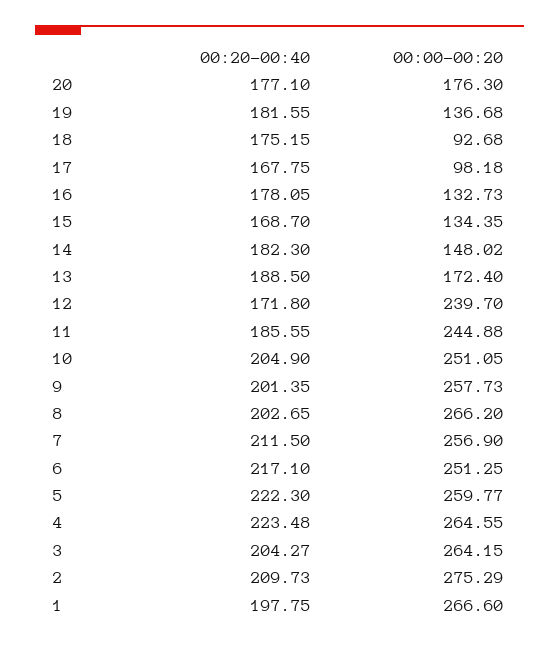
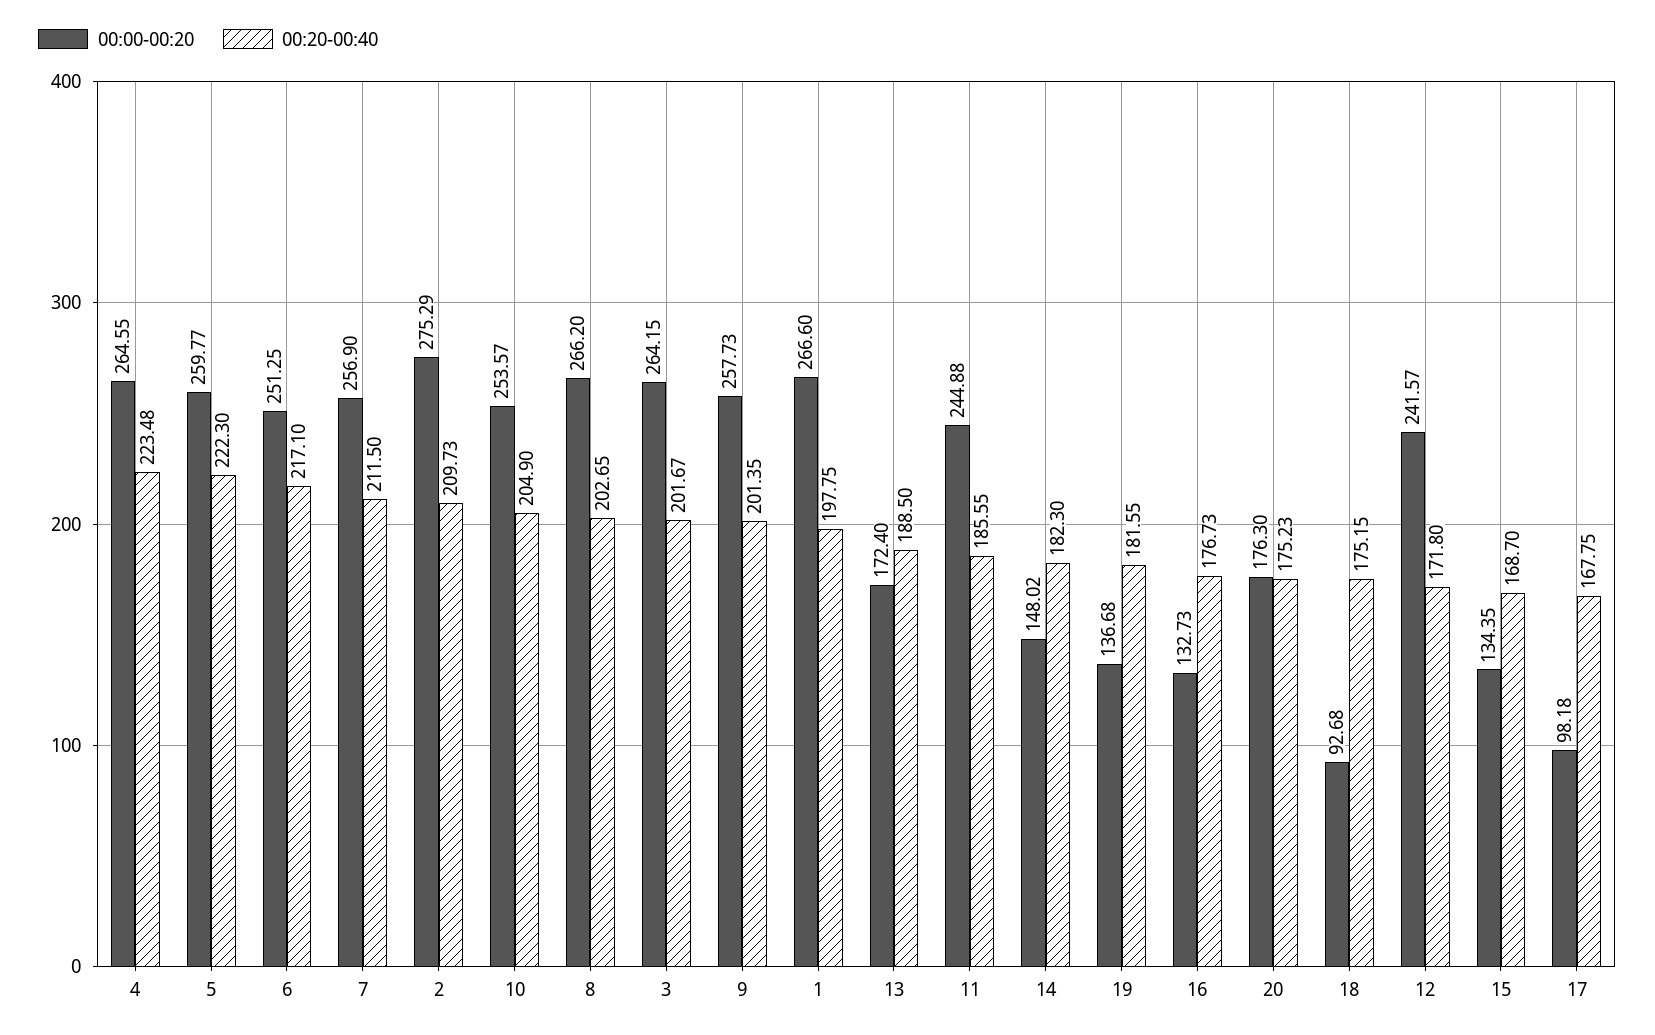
  {
    "00:20-00:40": {
-     "20": 177.1,
+     "20": 175.23,
      "19": 181.55,
      "18": 175.15,
      "17": 167.75,
-     "16": 178.05,
+     "16": 176.73,
      "15": 168.7,
      "14": 182.3,
      "13": 188.5,
      "12": 171.8,
      "11": 185.55,
      "10": 204.9,
      "9": 201.35,
      "8": 202.65,
      "7": 211.5,
      "6": 217.1,
      "5": 222.3,
      "4": 223.48,
-     "3": 204.27,
+     "3": 201.67,
      "2": 209.73,
      "1": 197.75
    },
    "00:00-00:20": {
      "20": 176.3,
      "19": 136.68,
      "18": 92.68,
      "17": 98.18,
      "16": 132.73,
      "15": 134.35,
      "14": 148.02,
      "13": 172.4,
-     "12": 239.7,
+     "12": 241.57,
      "11": 244.88,
-     "10": 251.05,
+     "10": 253.57,
      "9": 257.73,
      "8": 266.2,
      "7": 256.9,
      "6": 251.25,
      "5": 259.77,
      "4": 264.55,
      "3": 264.15,
      "2": 275.29,
      "1": 266.6
    }
  }

